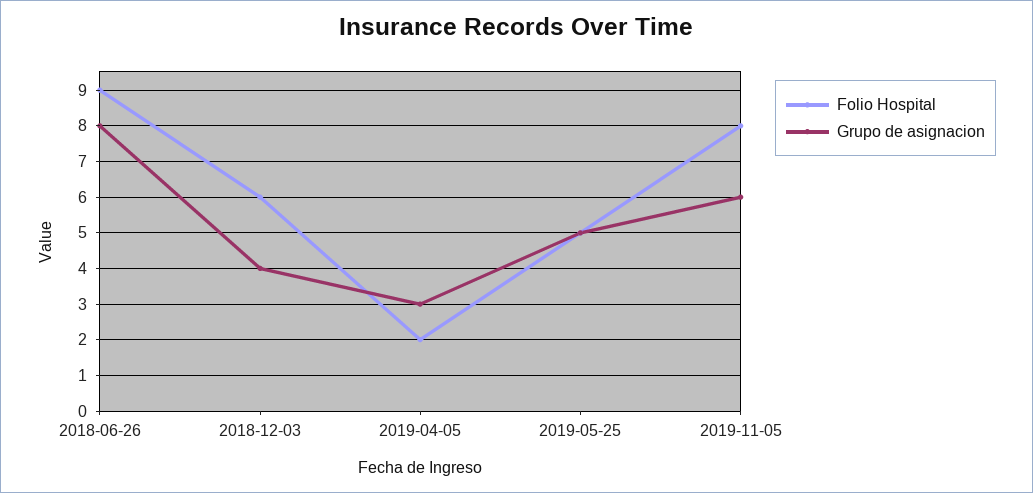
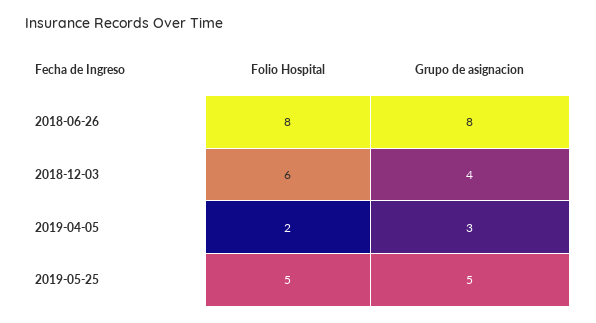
  {
    "Folio Hospital": {
-     "2018-06-26": 9,
+     "2018-06-26": 8,
      "2018-12-03": 6,
      "2019-04-05": 2,
-     "2019-05-25": 5,
+     "2019-05-25": 5
-     "2019-11-05": 8
    },
    "Grupo de asignacion": {
      "2018-06-26": 8,
      "2018-12-03": 4,
      "2019-04-05": 3,
-     "2019-05-25": 5,
+     "2019-05-25": 5
-     "2019-11-05": 6
    }
  }

